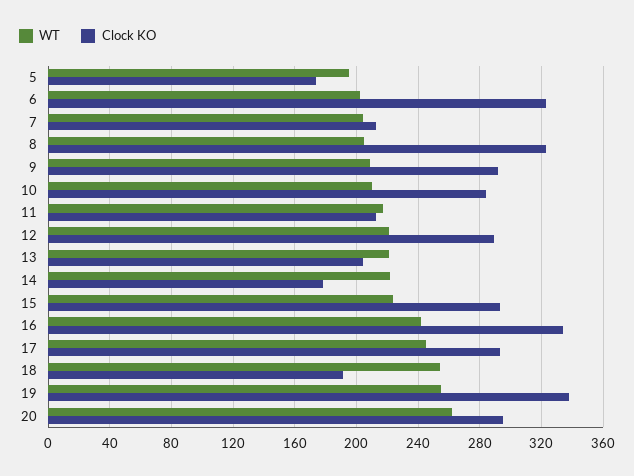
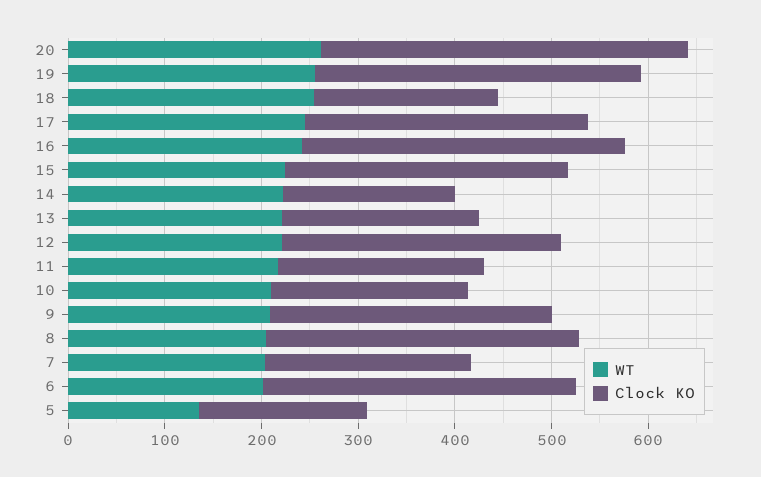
  {
    "WT": {
-     "5": 195,
+     "5": 140,
      "6": 200,
      "7": 205,
      "8": 205,
      "9": 210,
      "10": 210,
      "11": 215,
      "12": 220,
      "13": 220,
      "14": 220,
      "15": 225,
      "16": 240,
      "17": 245,
      "18": 255,
      "19": 255,
      "20": 260
    },
    "Clock KO": {
      "5": 175,
      "6": 325,
      "7": 215,
      "8": 325,
      "9": 290,
-     "10": 285,
+     "10": 200,
      "11": 215,
      "12": 290,
      "13": 205,
      "14": 180,
      "15": 295,
      "16": 335,
      "17": 295,
      "18": 190,
      "19": 340,
-     "20": 295
+     "20": 380
    }
  }

